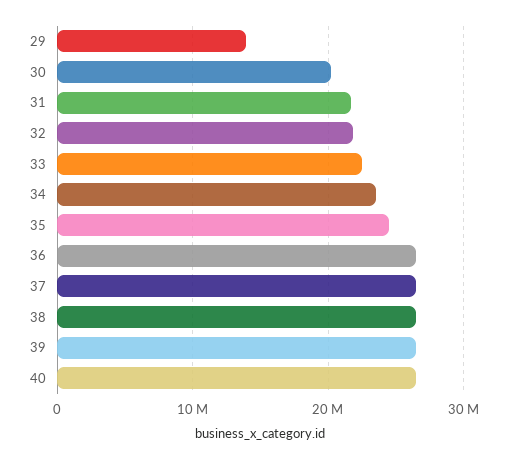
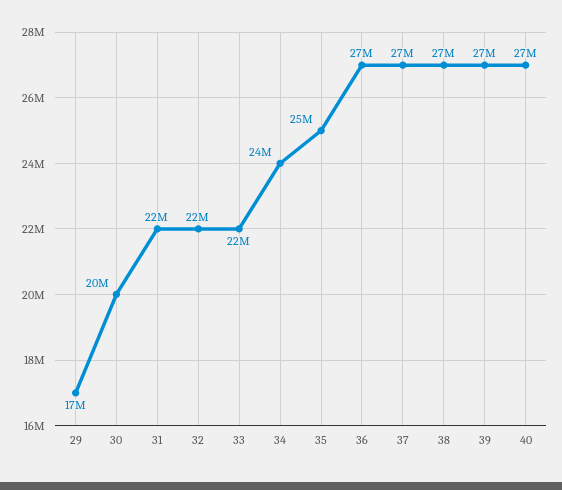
  {
-   "29": 14000000,
+   "29": 17000000,
    "30": 20000000,
    "31": 22000000,
    "32": 22000000,
    "33": 22000000,
    "34": 24000000,
    "35": 25000000,
    "36": 27000000,
    "37": 27000000,
    "38": 27000000,
    "39": 27000000,
    "40": 27000000
  }

